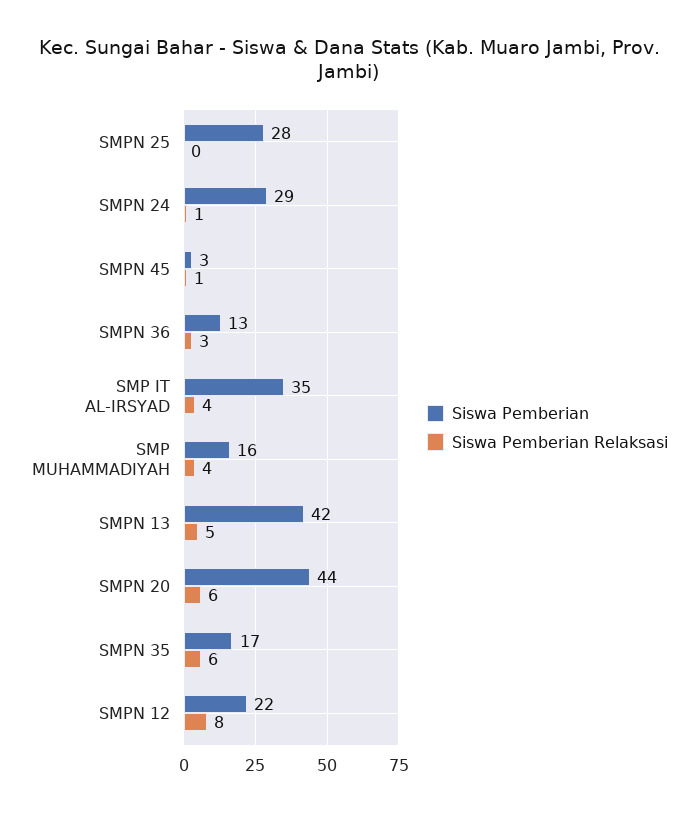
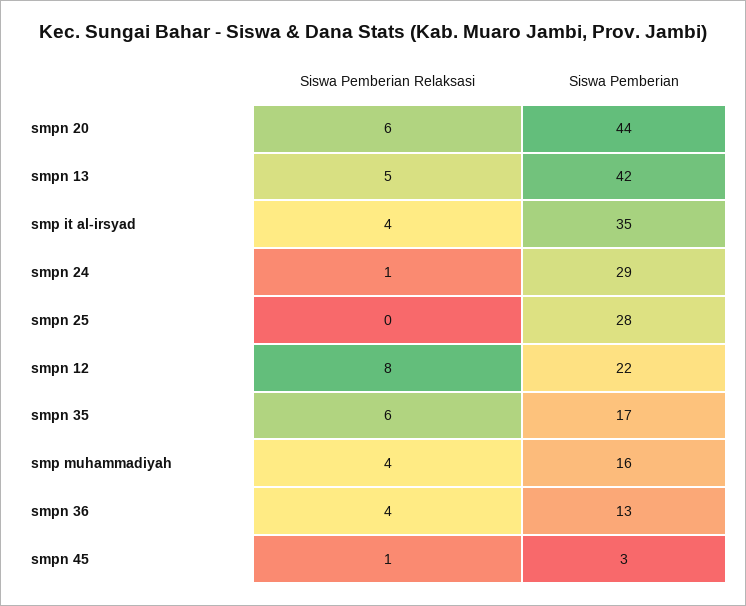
  {
    "Siswa Pemberian": {
      "SMPN 25": 28,
      "SMPN 24": 29,
      "SMPN 45": 3,
      "SMPN 36": 13,
      "SMP IT AL-IRSYAD": 35,
      "SMP MUHAMMADIYAH": 16,
      "SMPN 13": 42,
      "SMPN 20": 44,
      "SMPN 35": 17,
      "SMPN 12": 22
    },
    "Siswa Pemberian Relaksasi": {
      "SMPN 25": 0,
      "SMPN 24": 1,
      "SMPN 45": 1,
-     "SMPN 36": 3,
+     "SMPN 36": 4,
      "SMP IT AL-IRSYAD": 4,
      "SMP MUHAMMADIYAH": 4,
      "SMPN 13": 5,
      "SMPN 20": 6,
      "SMPN 35": 6,
      "SMPN 12": 8
    }
  }

